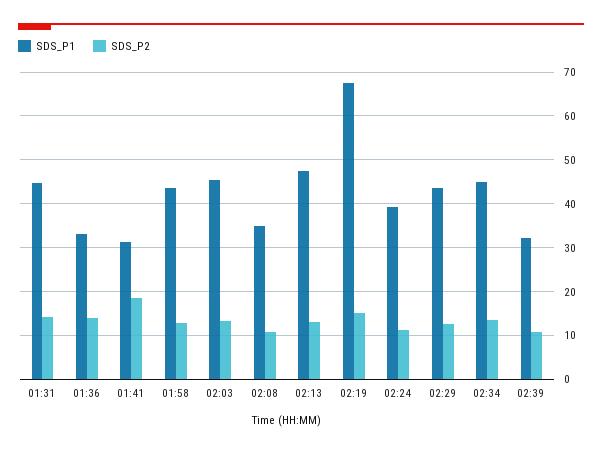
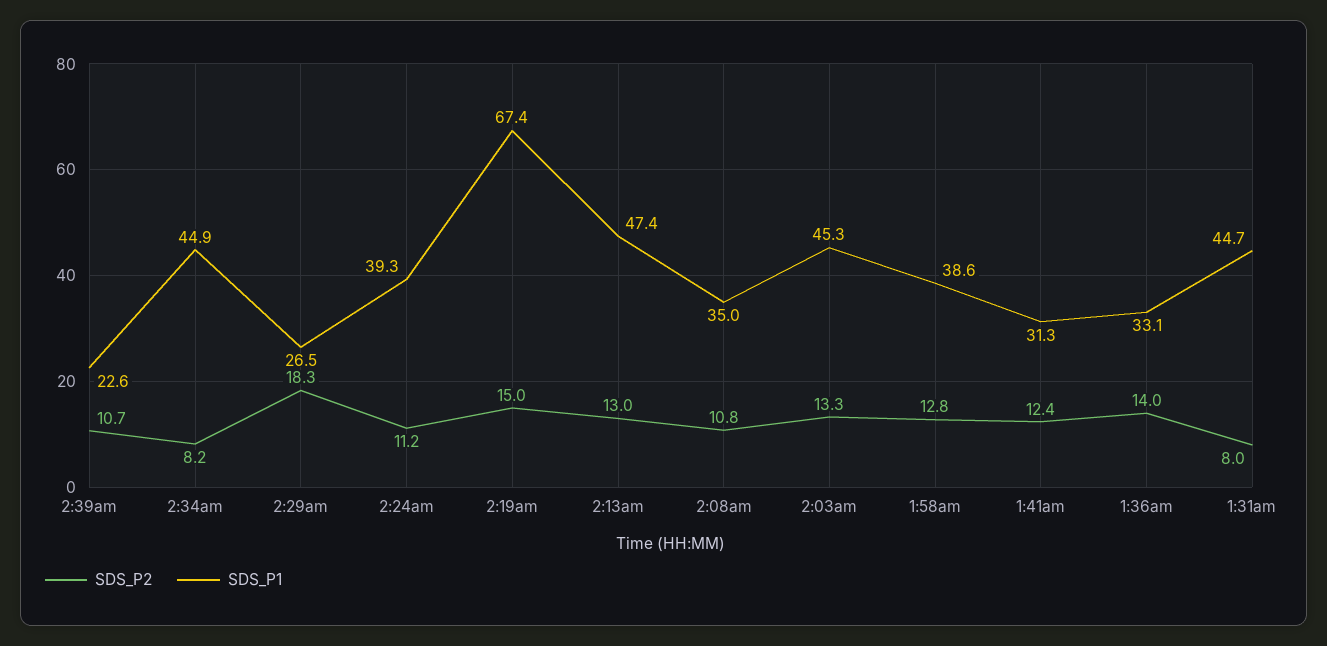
  {
    "SDS_P1": {
      "01:31": 44.7,
      "01:36": 33.1,
      "01:41": 31.3,
-     "01:58": 44,
+     "01:58": 38.6,
      "02:03": 45.3,
      "02:08": 35,
      "02:13": 47.4,
      "02:19": 67.4,
      "02:24": 39.3,
-     "02:29": 44,
+     "02:29": 26.5,
      "02:34": 44.9,
-     "02:39": 32
+     "02:39": 22.6
    },
    "SDS_P2": {
-     "01:31": 14,
+     "01:31": 8,
      "01:36": 14,
-     "01:41": 18,
+     "01:41": 12.4,
      "01:58": 12.8,
      "02:03": 13.3,
      "02:08": 10.8,
      "02:13": 13,
      "02:19": 15,
      "02:24": 11.2,
-     "02:29": 12,
+     "02:29": 18.3,
-     "02:34": 14,
+     "02:34": 8.2,
      "02:39": 10.7
    }
  }

